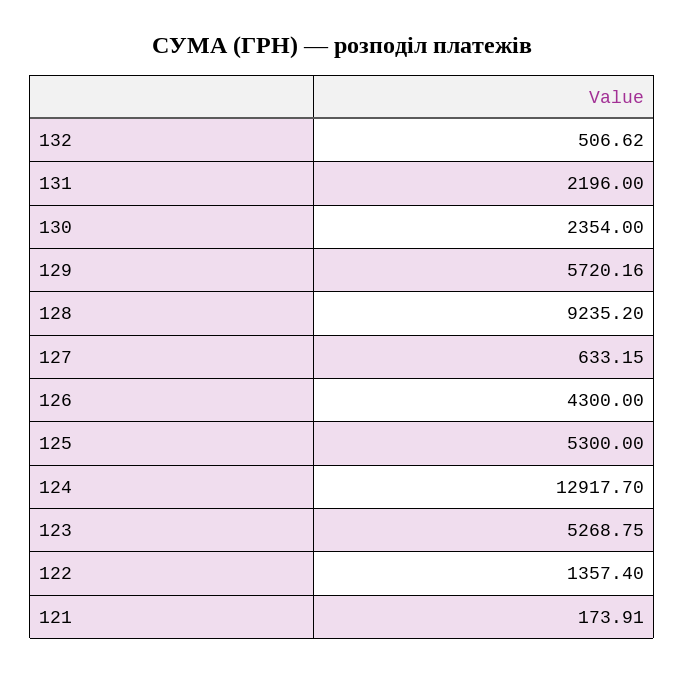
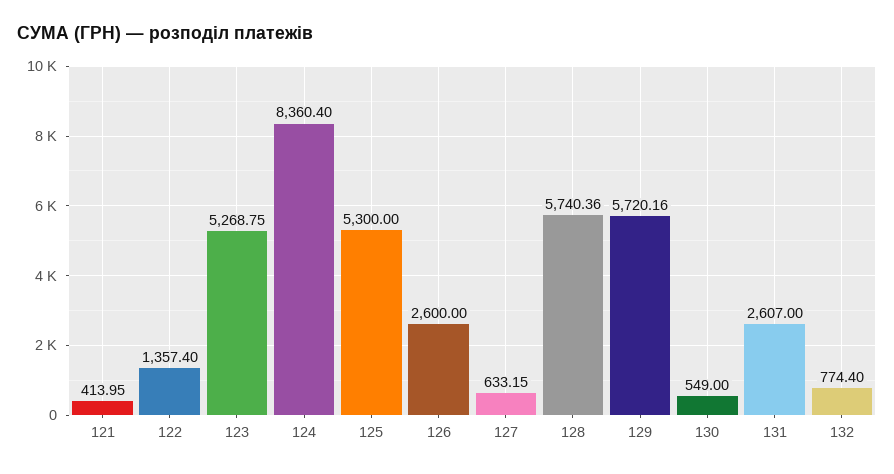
  {
-   "132": 506.62,
+   "132": 774.4,
-   "131": 2196,
+   "131": 2607,
-   "130": 2354,
+   "130": 549,
    "129": 5720.16,
-   "128": 9235.2,
+   "128": 5740.36,
    "127": 633.15,
-   "126": 4300,
+   "126": 2600,
    "125": 5300,
-   "124": 12917.7,
+   "124": 8360.4,
    "123": 5268.75,
    "122": 1357.4,
-   "121": 173.91
+   "121": 413.95
  }

